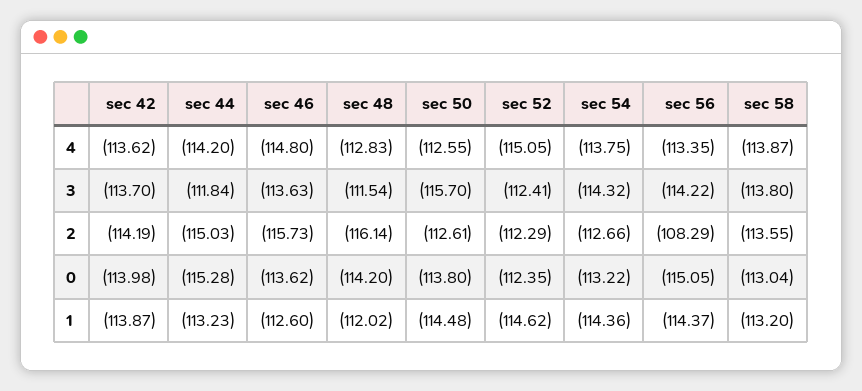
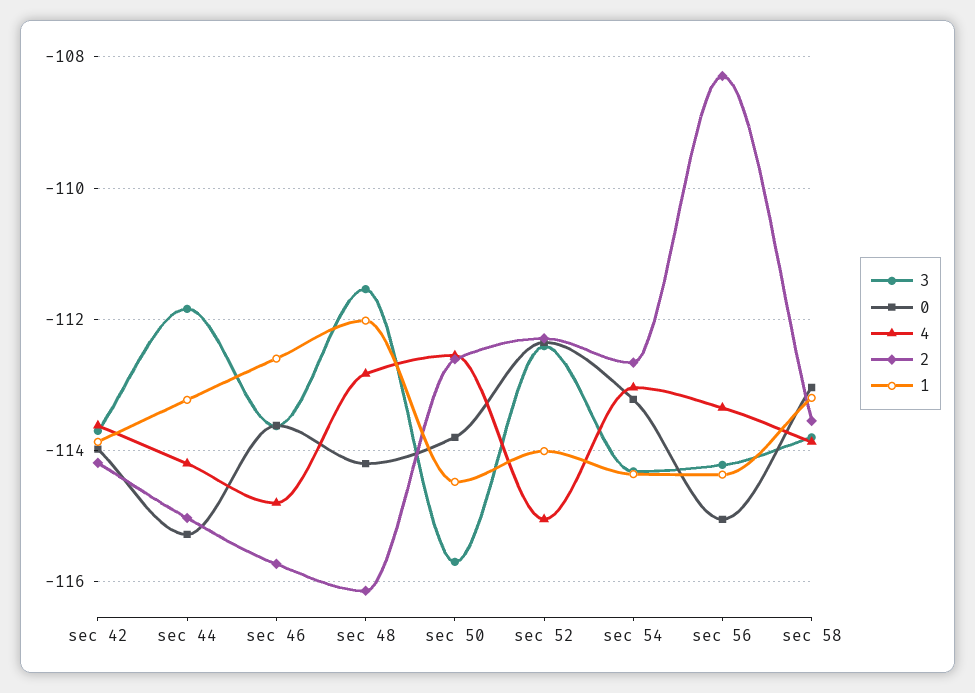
  {
    "4": {
      "sec 42": -113.62,
      "sec 44": -114.2,
      "sec 46": -114.8,
      "sec 48": -112.83,
      "sec 50": -112.55,
      "sec 52": -115.05,
-     "sec 54": -113.75,
+     "sec 54": -113,
      "sec 56": -113.35,
      "sec 58": -113.87
    },
    "3": {
      "sec 42": -113.7,
      "sec 44": -111.84,
      "sec 46": -113.63,
      "sec 48": -111.54,
      "sec 50": -115.7,
      "sec 52": -112.41,
      "sec 54": -114.32,
      "sec 56": -114.22,
      "sec 58": -113.8
    },
    "2": {
      "sec 42": -114.19,
      "sec 44": -115.03,
      "sec 46": -115.73,
      "sec 48": -116.14,
      "sec 50": -112.61,
      "sec 52": -112.29,
      "sec 54": -112.66,
      "sec 56": -108.29,
      "sec 58": -113.55
    },
    "0": {
      "sec 42": -113.98,
      "sec 44": -115.28,
      "sec 46": -113.62,
      "sec 48": -114.2,
      "sec 50": -113.8,
      "sec 52": -112.35,
      "sec 54": -113.22,
      "sec 56": -115.05,
      "sec 58": -113.04
    },
    "1": {
      "sec 42": -113.87,
      "sec 44": -113.23,
      "sec 46": -112.6,
      "sec 48": -112.02,
      "sec 50": -114.48,
-     "sec 52": -114.62,
+     "sec 52": -114,
      "sec 54": -114.36,
      "sec 56": -114.37,
      "sec 58": -113.2
    }
  }

